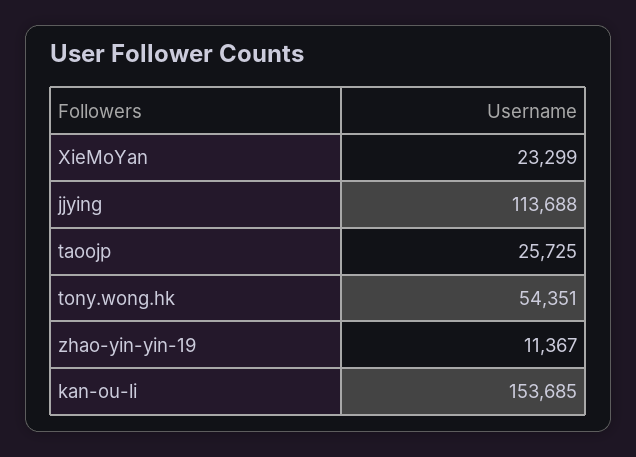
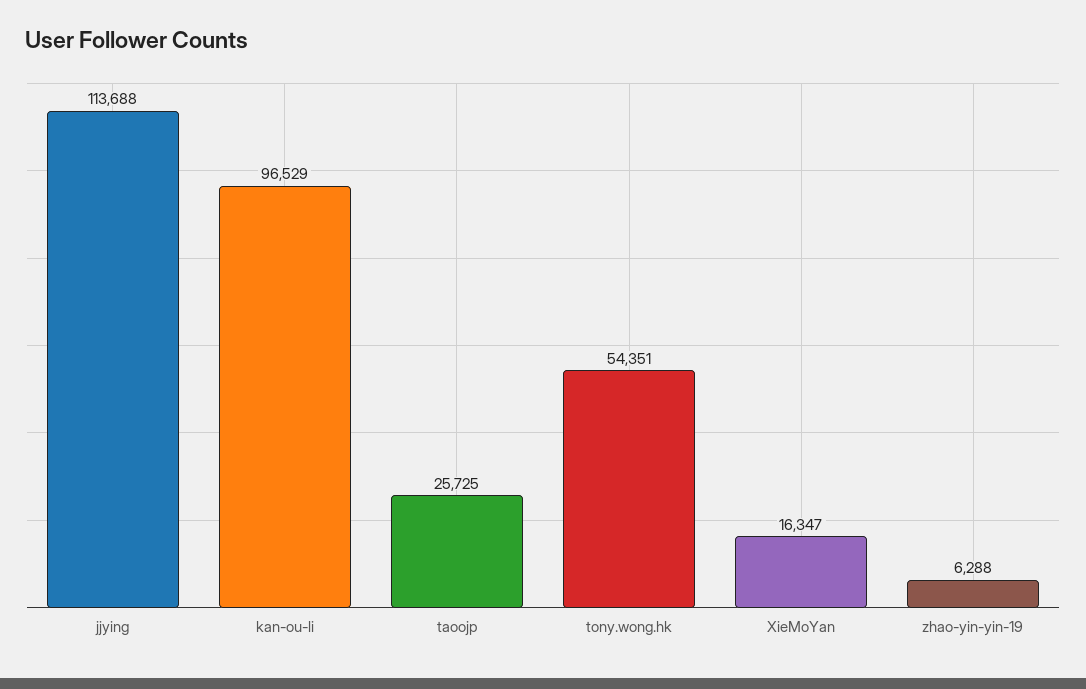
  {
-   "XieMoYan": 23299,
+   "XieMoYan": 16347,
    "jjying": 113688,
    "taoojp": 25725,
    "tony.wong.hk": 54351,
-   "zhao-yin-yin-19": 11367,
+   "zhao-yin-yin-19": 6288,
-   "kan-ou-li": 153685
+   "kan-ou-li": 96529
  }

